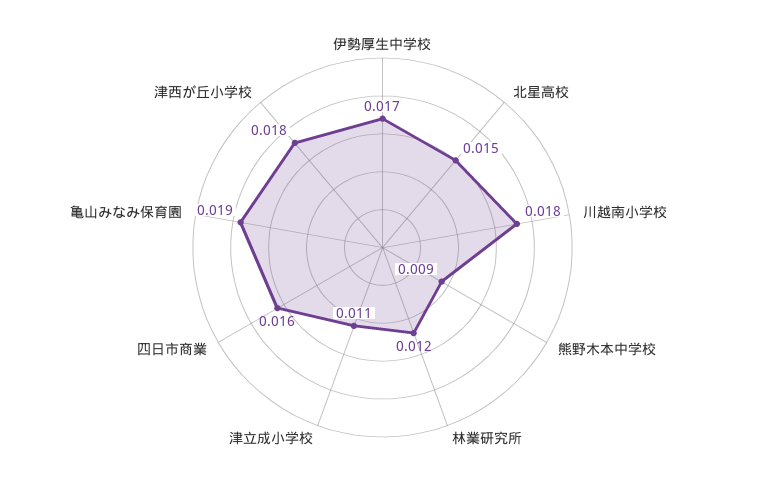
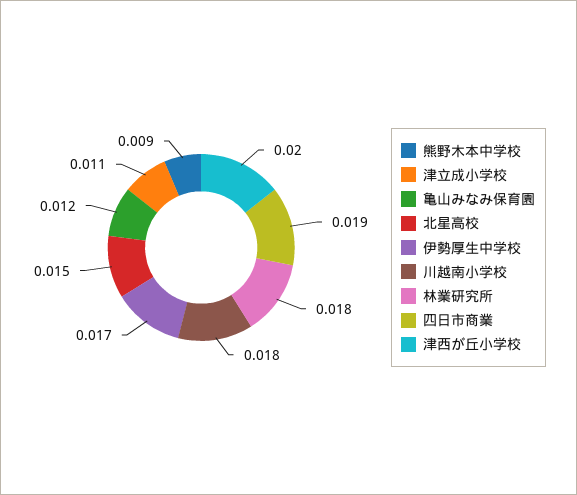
  {
    "伊勢厚生中学校": 0.017,
    "北星高校": 0.015,
    "川越南小学校": 0.018,
    "熊野木本中学校": 0.009,
-   "林業研究所": 0.012,
+   "林業研究所": 0.018,
    "津立成小学校": 0.011,
-   "四日市商業": 0.016,
+   "四日市商業": 0.019,
-   "亀山みなみ保育園": 0.019,
+   "亀山みなみ保育園": 0.012,
-   "津西が丘小学校": 0.018
+   "津西が丘小学校": 0.02
  }

